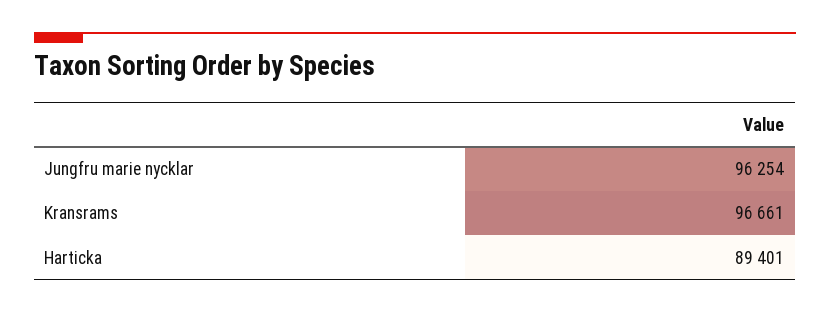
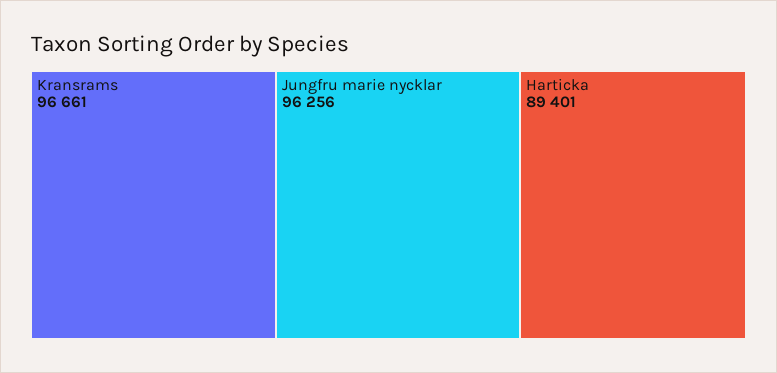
  {
-   "Jungfru marie nycklar": 96254,
+   "Jungfru marie nycklar": 96256,
    "Kransrams": 96661,
    "Harticka": 89401
  }

